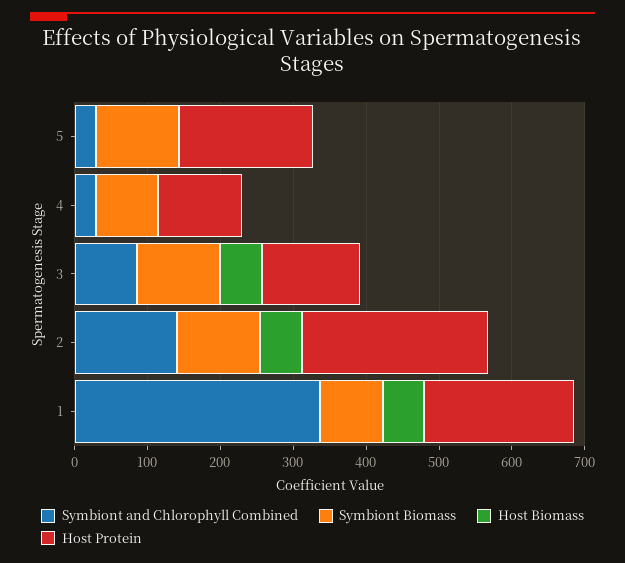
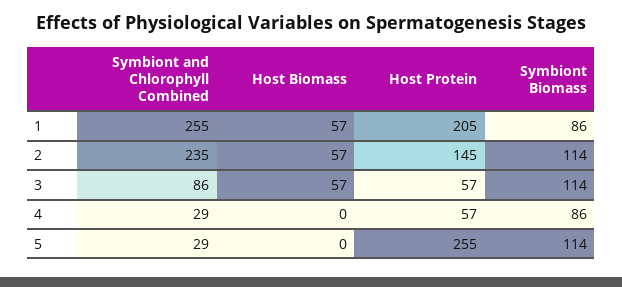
  {
    "Symbiont and Chlorophyll Combined": {
      "5": 29,
      "4": 29,
      "3": 86,
-     "2": 140,
+     "2": 235,
-     "1": 340
+     "1": 255
    },
    "Symbiont Biomass": {
      "5": 114,
      "4": 86,
      "3": 114,
      "2": 114,
      "1": 86
    },
    "Host Biomass": {
      "5": 0,
      "4": 0,
      "3": 57,
      "2": 57,
      "1": 57
    },
    "Host Protein": {
-     "5": 180,
+     "5": 255,
-     "4": 120,
+     "4": 57,
-     "3": 140,
+     "3": 57,
-     "2": 260,
+     "2": 145,
      "1": 205
    }
  }

